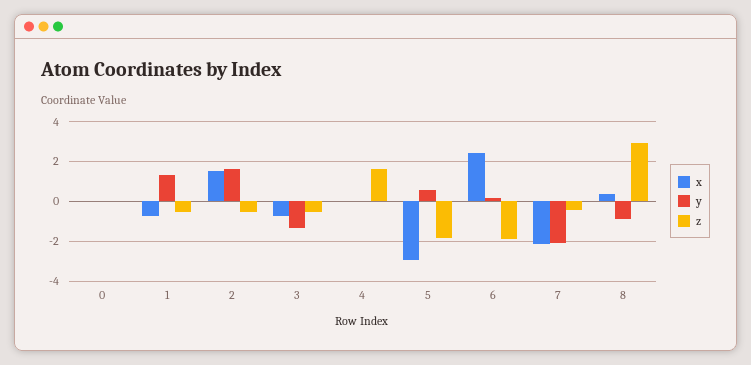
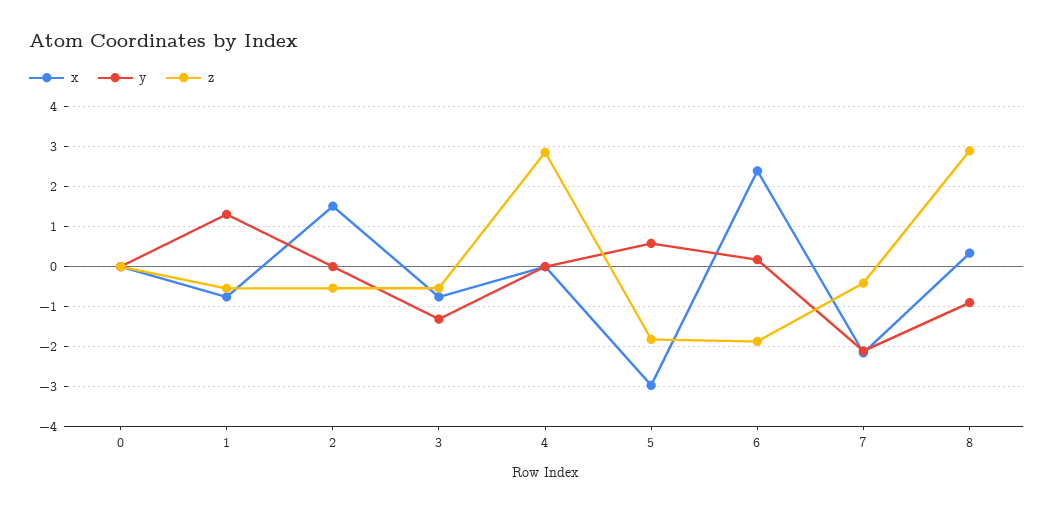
  {
    "x": {
      "0": 0,
      "1": -0.8,
      "2": 1.6,
      "3": -0.8,
      "4": 0,
      "5": -3,
      "6": 2.4,
      "7": -2.2,
      "8": 0.4
    },
    "y": {
      "0": 0,
      "1": 1.4,
-     "2": 1.5,
+     "2": 0,
      "3": -1.4,
      "4": 0,
      "5": 0.6,
      "6": 0.2,
      "7": -2.2,
      "8": -1
    },
    "z": {
      "0": 0,
      "1": -0.6,
      "2": -0.6,
      "3": -0.6,
-     "4": 1.5,
+     "4": 2.8,
      "5": -1.8,
      "6": -1.8,
      "7": -0.4,
      "8": 3
    }
  }

